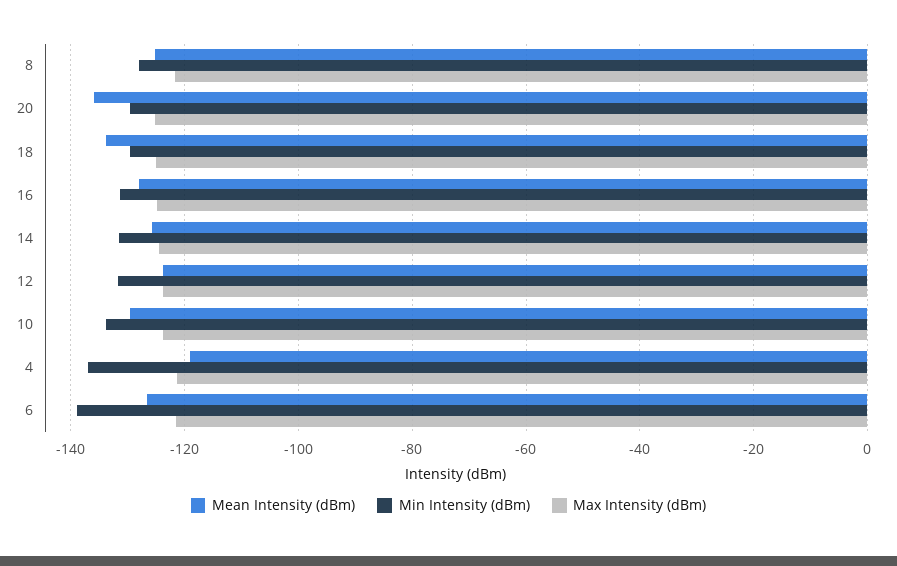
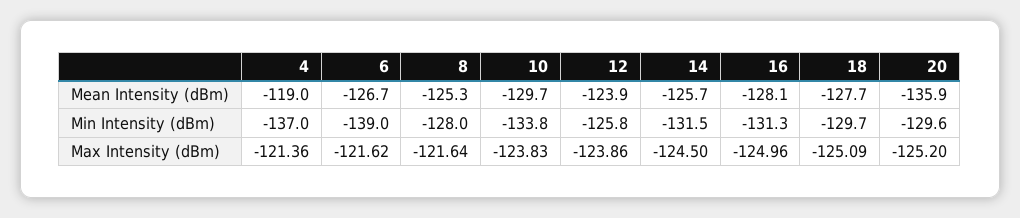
  {
    "Mean Intensity (dBm)": {
      "8": -125.3,
      "20": -135.9,
-     "18": -134,
+     "18": -127.7,
      "16": -128.1,
      "14": -125.7,
      "12": -123.9,
      "10": -129.7,
      "4": -119,
      "6": -126.7
    },
    "Min Intensity (dBm)": {
      "8": -128,
      "20": -129.6,
      "18": -129.7,
      "16": -131.3,
      "14": -131.5,
-     "12": -132,
+     "12": -125.8,
      "10": -133.8,
      "4": -137,
      "6": -139
    },
    "Max Intensity (dBm)": {
      "8": -121.64,
      "20": -125.2,
      "18": -125.09,
      "16": -124.96,
      "14": -124.5,
      "12": -123.86,
      "10": -123.83,
      "4": -121.36,
      "6": -121.62
    }
  }

